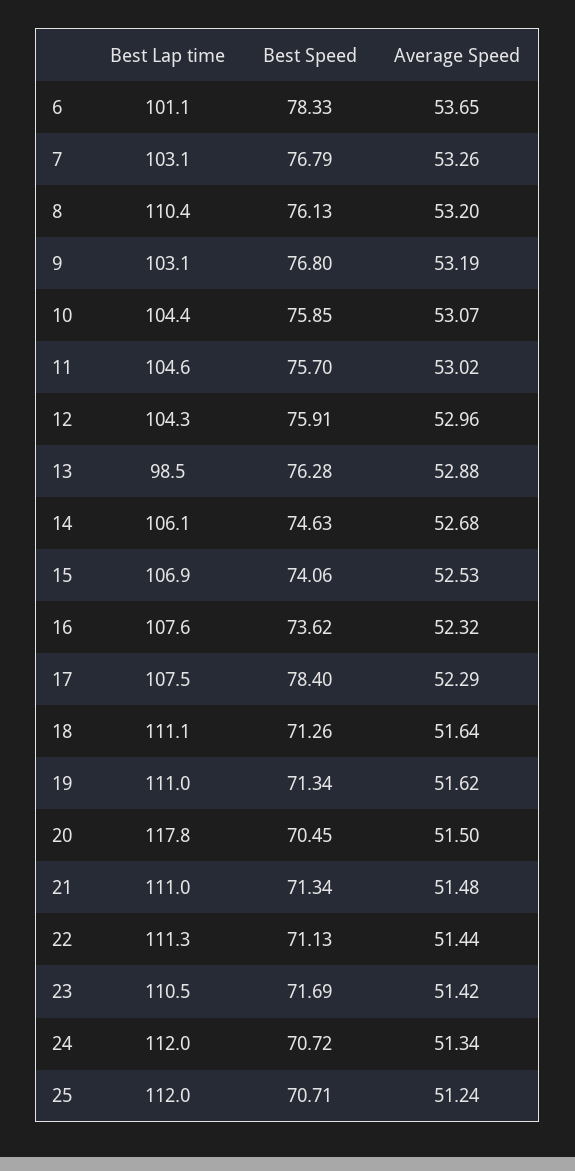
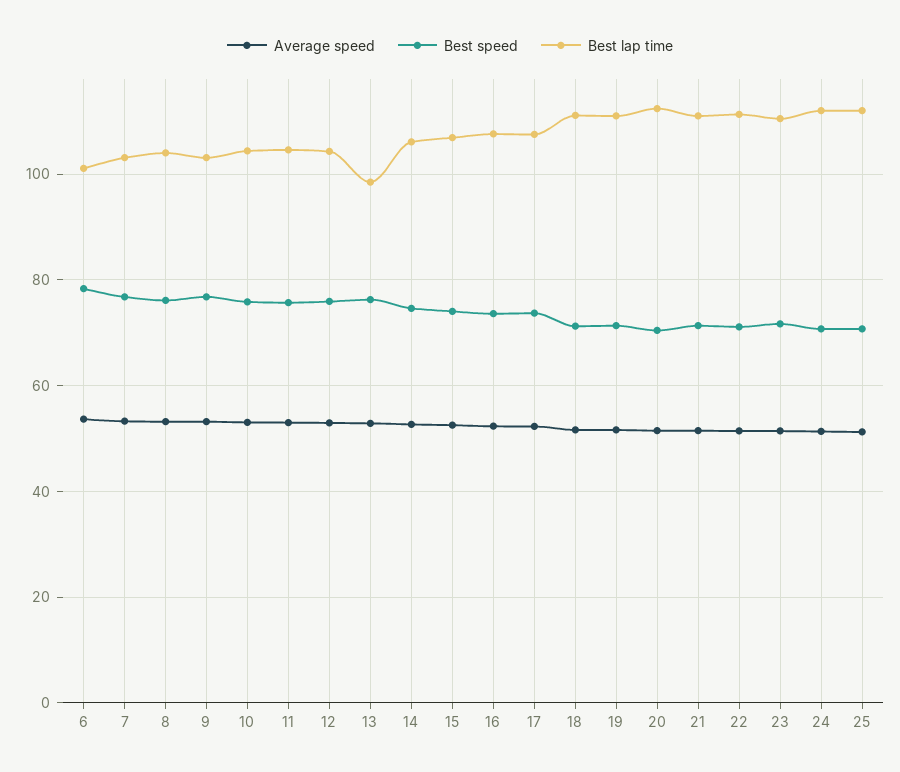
  {
    "Best Lap time": {
      "6": 101.1,
      "7": 103.1,
-     "8": 110.4,
+     "8": 104,
      "9": 103.1,
      "10": 104.4,
      "11": 104.6,
      "12": 104.3,
      "13": 98.5,
      "14": 106.1,
      "15": 106.9,
      "16": 107.6,
      "17": 107.5,
      "18": 111.1,
      "19": 111,
-     "20": 117.8,
+     "20": 112,
      "21": 111,
      "22": 111.3,
      "23": 110.5,
      "24": 112,
      "25": 112
    },
    "Best Speed": {
      "6": 78.33,
      "7": 76.79,
      "8": 76.13,
      "9": 76.8,
      "10": 75.85,
      "11": 75.7,
      "12": 75.91,
      "13": 76.28,
      "14": 74.63,
      "15": 74.06,
      "16": 73.62,
-     "17": 78.4,
+     "17": 74,
      "18": 71.26,
      "19": 71.34,
      "20": 70.45,
      "21": 71.34,
      "22": 71.13,
      "23": 71.69,
      "24": 70.72,
      "25": 70.71
    },
    "Average Speed": {
      "6": 53.65,
      "7": 53.26,
      "8": 53.2,
      "9": 53.19,
      "10": 53.07,
      "11": 53.02,
      "12": 52.96,
      "13": 52.88,
      "14": 52.68,
      "15": 52.53,
      "16": 52.32,
      "17": 52.29,
      "18": 51.64,
      "19": 51.62,
      "20": 51.5,
      "21": 51.48,
      "22": 51.44,
      "23": 51.42,
      "24": 51.34,
      "25": 51.24
    }
  }

